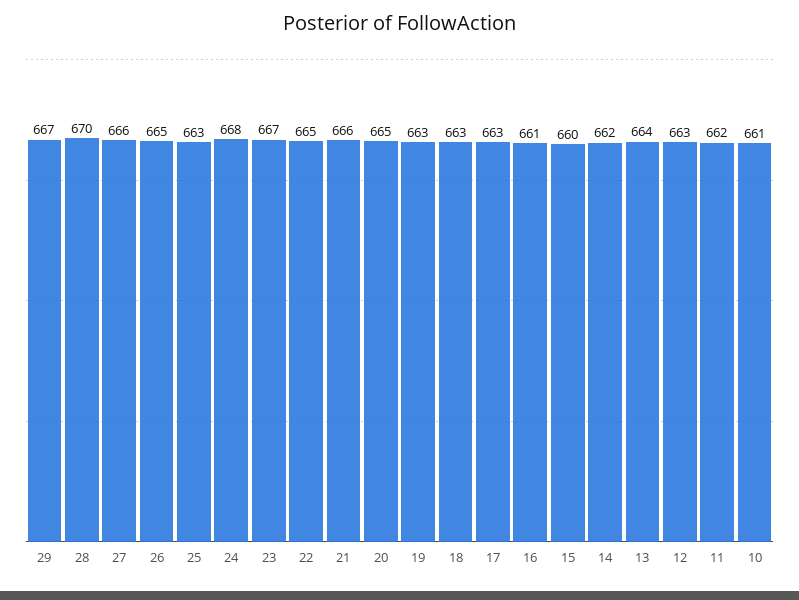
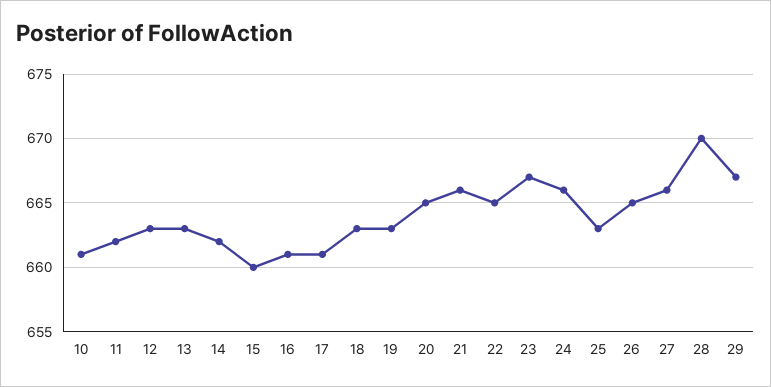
  {
    "29": 667,
    "28": 670,
    "27": 666,
    "26": 665,
    "25": 663,
-   "24": 668,
+   "24": 666,
    "23": 667,
    "22": 665,
    "21": 666,
    "20": 665,
    "19": 663,
    "18": 663,
-   "17": 663,
+   "17": 661,
    "16": 661,
    "15": 660,
    "14": 662,
-   "13": 664,
+   "13": 663,
    "12": 663,
    "11": 662,
    "10": 661
  }

